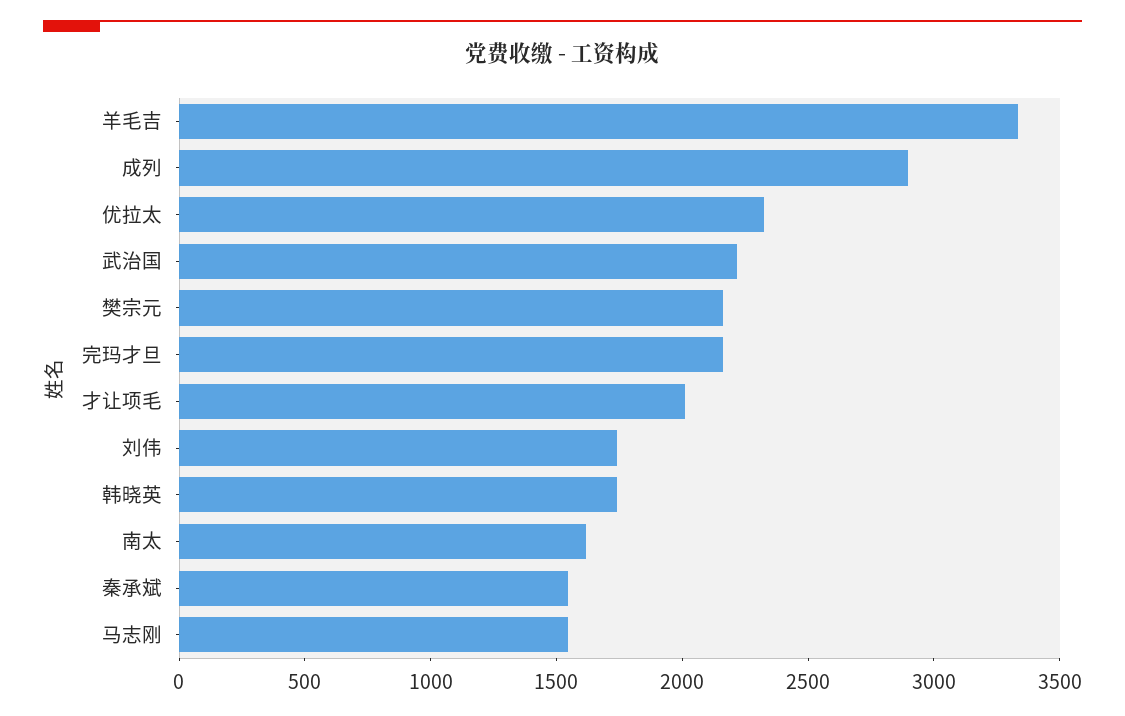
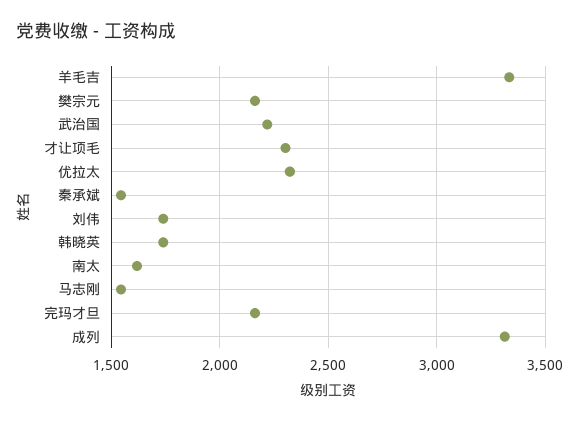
  {
    "羊毛吉": 3350,
-   "成列": 2900,
+   "成列": 3300,
    "优拉太": 2300,
    "武治国": 2200,
    "樊宗元": 2150,
    "完玛才旦": 2150,
-   "才让项毛": 2000,
+   "才让项毛": 2300,
    "刘伟": 1750,
    "韩晓英": 1750,
    "南太": 1600,
    "秦承斌": 1550,
    "马志刚": 1550
  }

